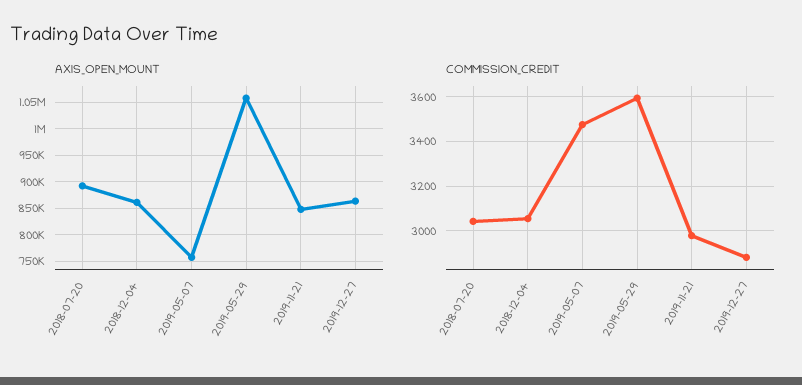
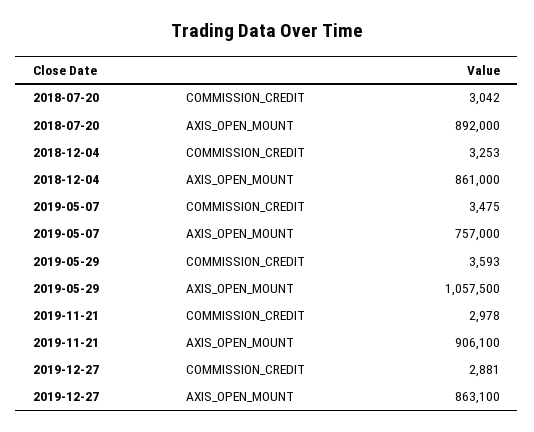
  {
    "AXIS_OPEN_MOUNT": {
      "2018-07-20": 892000,
      "2018-12-04": 861000,
      "2019-05-07": 757000,
      "2019-05-29": 1057500,
-     "2019-11-21": 850000,
+     "2019-11-21": 906100,
      "2019-12-27": 863100
    },
    "COMMISSION_CREDIT": {
      "2018-07-20": 3042,
-     "2018-12-04": 3050,
+     "2018-12-04": 3253,
      "2019-05-07": 3475,
      "2019-05-29": 3593,
      "2019-11-21": 2978,
      "2019-12-27": 2881
    }
  }

